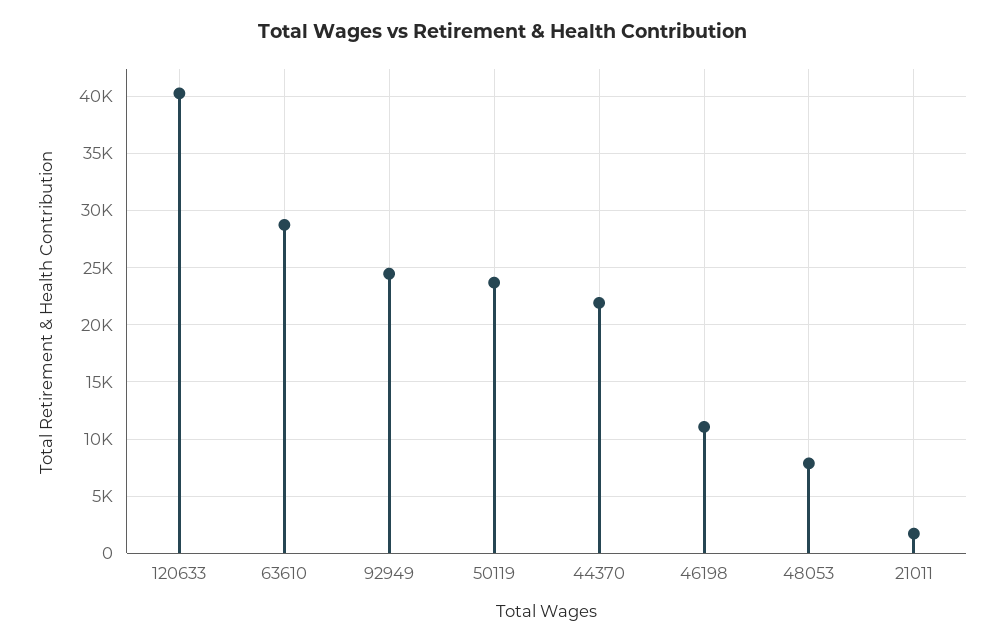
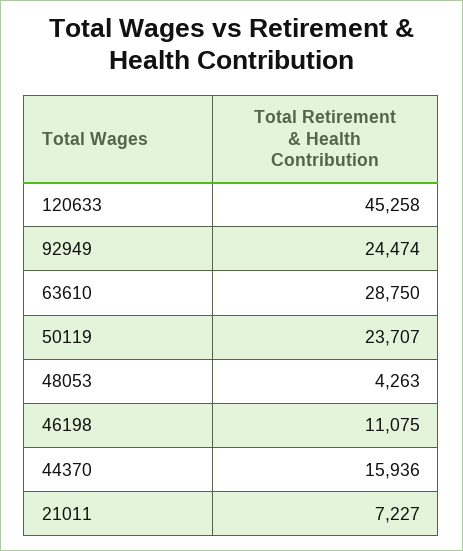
  {
-   "120633": 40000,
+   "120633": 45258,
    "63610": 28750,
    "92949": 24474,
    "50119": 23707,
-   "44370": 22000,
+   "44370": 15936,
    "46198": 11075,
-   "48053": 8000,
+   "48053": 4263,
-   "21011": 2000
+   "21011": 7227
  }

